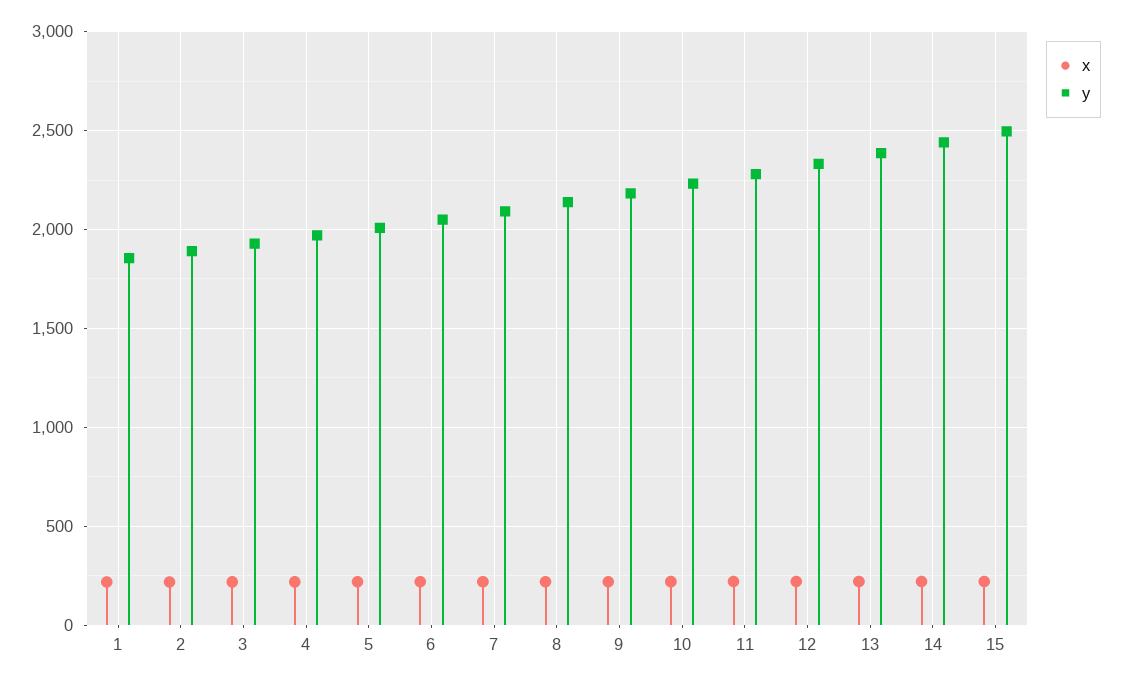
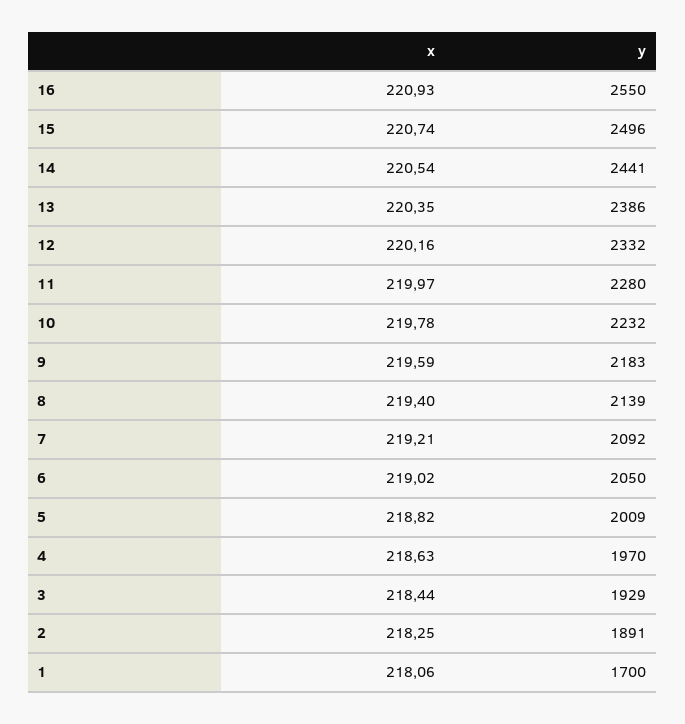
  {
    "x": {
      "1": 218.06,
      "2": 218.25,
      "3": 218.44,
      "4": 218.63,
      "5": 218.82,
      "6": 219.02,
      "7": 219.21,
      "8": 219.4,
      "9": 219.59,
      "10": 219.78,
      "11": 219.97,
      "12": 220.16,
      "13": 220.35,
      "14": 220.54,
-     "15": 220.74
+     "15": 220.74,
+     "16": 220.93
    },
    "y": {
-     "1": 1850,
+     "1": 1700,
      "2": 1891,
      "3": 1929,
      "4": 1970,
      "5": 2009,
      "6": 2050,
      "7": 2092,
      "8": 2139,
      "9": 2183,
      "10": 2232,
      "11": 2280,
      "12": 2332,
      "13": 2386,
      "14": 2441,
-     "15": 2496
+     "15": 2496,
+     "16": 2550
    }
  }

